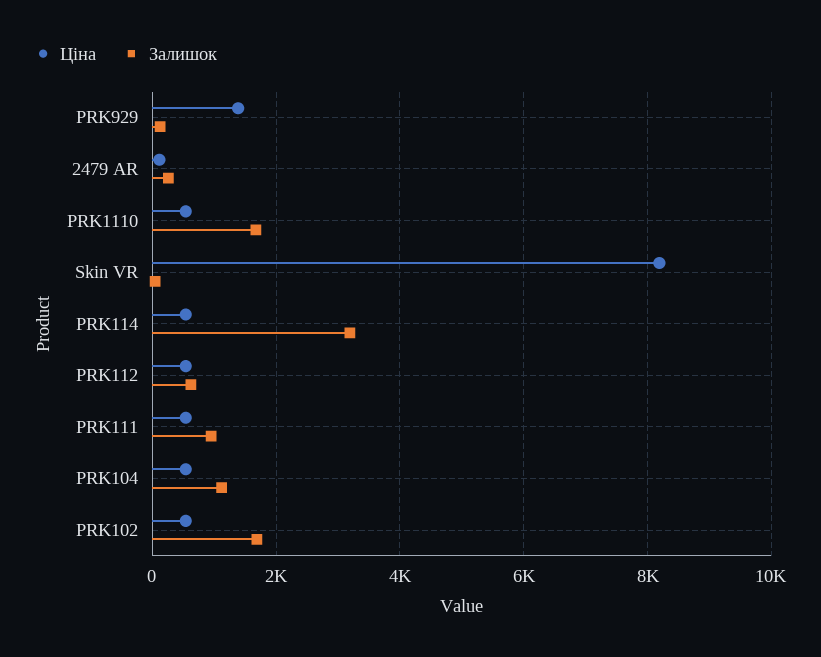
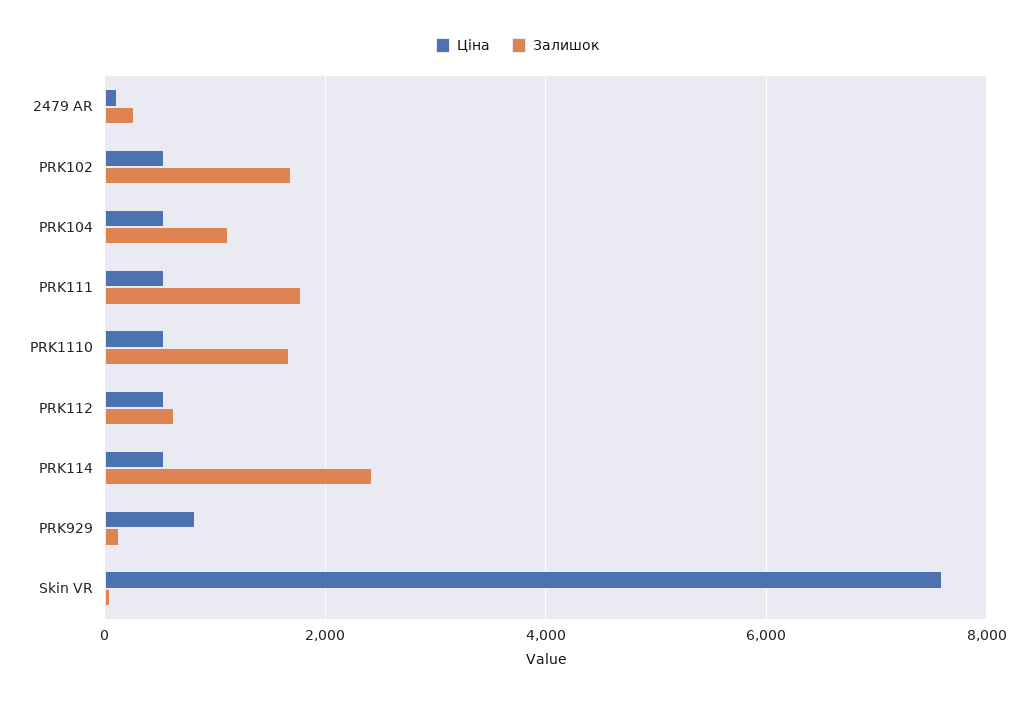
  {
    "Ціна": {
-     "PRK929": 1400,
+     "PRK929": 800,
      "2479 AR": 200,
      "PRK1110": 600,
-     "Skin VR": 8200,
+     "Skin VR": 7600,
      "PRK114": 600,
      "PRK112": 600,
      "PRK111": 600,
      "PRK104": 600,
      "PRK102": 600
    },
    "Залишок": {
      "PRK929": 200,
      "2479 AR": 200,
      "PRK1110": 1600,
      "Skin VR": 0,
-     "PRK114": 3200,
+     "PRK114": 2400,
      "PRK112": 600,
-     "PRK111": 1000,
+     "PRK111": 1800,
      "PRK104": 1200,
      "PRK102": 1600
    }
  }

